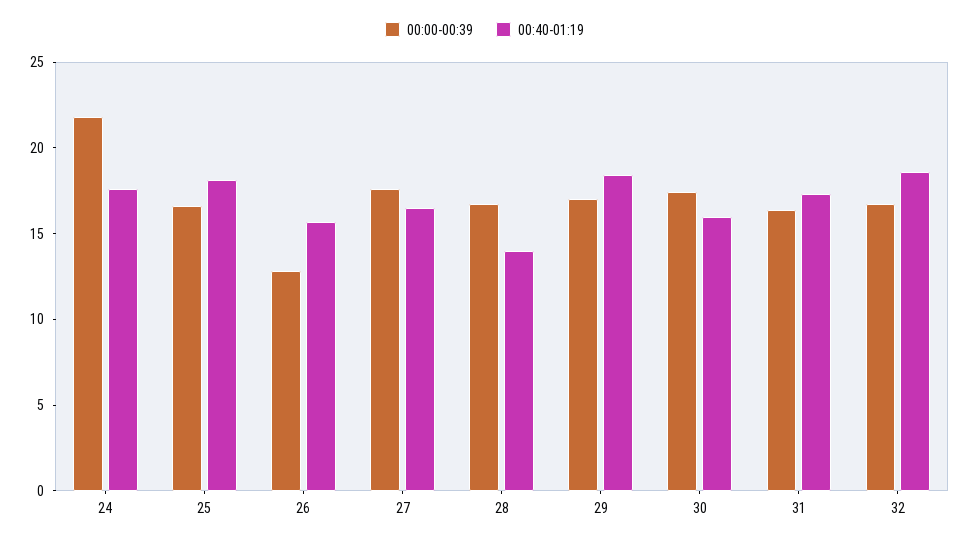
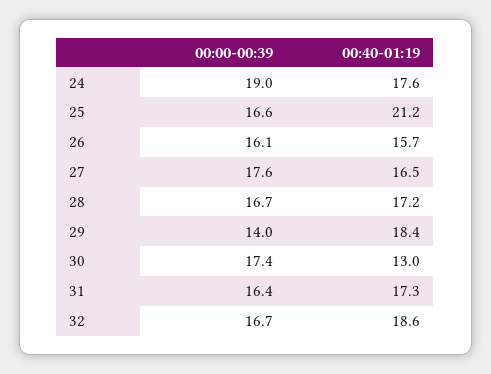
  {
    "00:00-00:39": {
-     "24": 22,
+     "24": 19,
      "25": 16.6,
-     "26": 13,
+     "26": 16.1,
      "27": 17.6,
      "28": 16.7,
-     "29": 17,
+     "29": 14,
      "30": 17.4,
      "31": 16.4,
      "32": 16.7
    },
    "00:40-01:19": {
      "24": 17.6,
-     "25": 18,
+     "25": 21.2,
      "26": 15.7,
      "27": 16.5,
-     "28": 14,
+     "28": 17.2,
      "29": 18.4,
-     "30": 16,
+     "30": 13,
      "31": 17.3,
      "32": 18.6
    }
  }

